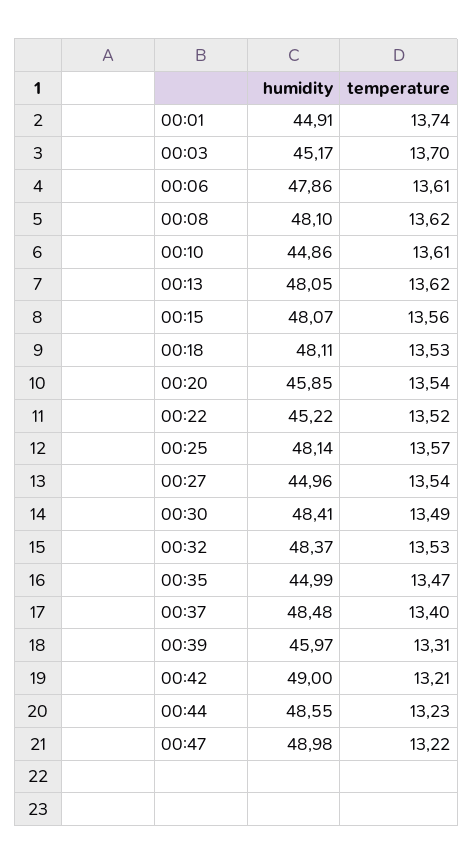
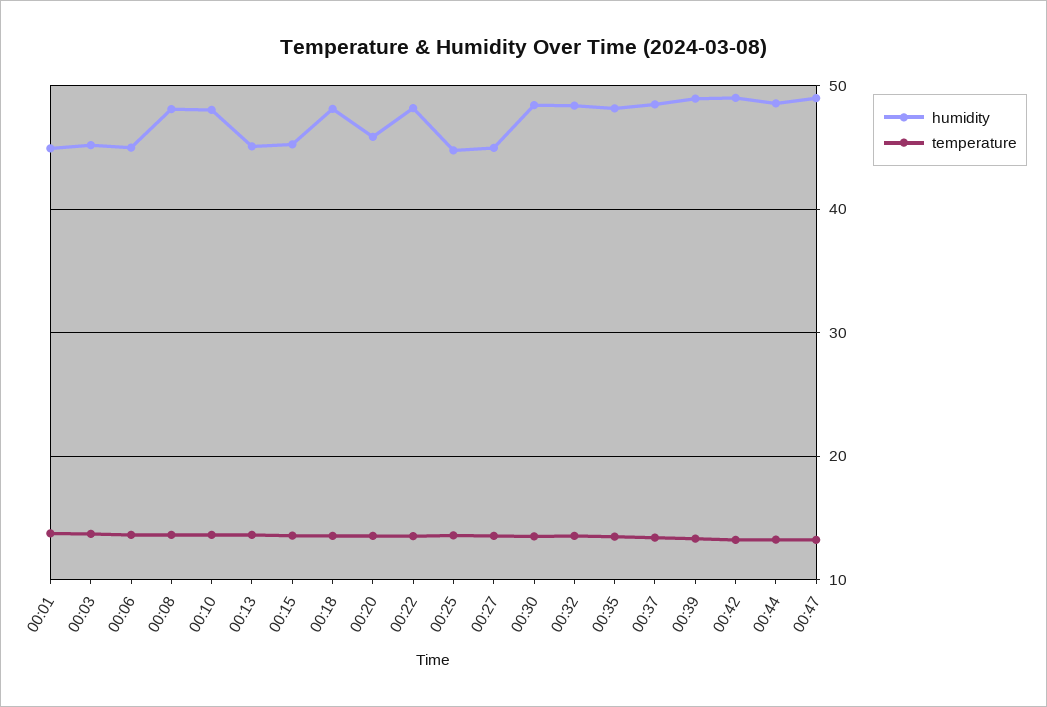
  {
    "humidity": {
      "00:01": 44.91,
      "00:03": 45.17,
-     "00:06": 47.86,
+     "00:06": 45,
      "00:08": 48.1,
-     "00:10": 44.86,
+     "00:10": 48,
-     "00:13": 48.05,
+     "00:13": 45,
-     "00:15": 48.07,
+     "00:15": 45,
      "00:18": 48.11,
      "00:20": 45.85,
-     "00:22": 45.22,
+     "00:22": 48,
-     "00:25": 48.14,
+     "00:25": 45,
      "00:27": 44.96,
      "00:30": 48.41,
      "00:32": 48.37,
-     "00:35": 44.99,
+     "00:35": 48,
      "00:37": 48.48,
-     "00:39": 45.97,
+     "00:39": 49,
      "00:42": 49,
      "00:44": 48.55,
      "00:47": 48.98
    },
    "temperature": {
      "00:01": 13.74,
      "00:03": 13.7,
      "00:06": 13.61,
      "00:08": 13.62,
      "00:10": 13.61,
      "00:13": 13.62,
      "00:15": 13.56,
      "00:18": 13.53,
      "00:20": 13.54,
      "00:22": 13.52,
      "00:25": 13.57,
      "00:27": 13.54,
      "00:30": 13.49,
      "00:32": 13.53,
      "00:35": 13.47,
      "00:37": 13.4,
      "00:39": 13.31,
      "00:42": 13.21,
      "00:44": 13.23,
      "00:47": 13.22
    }
  }

